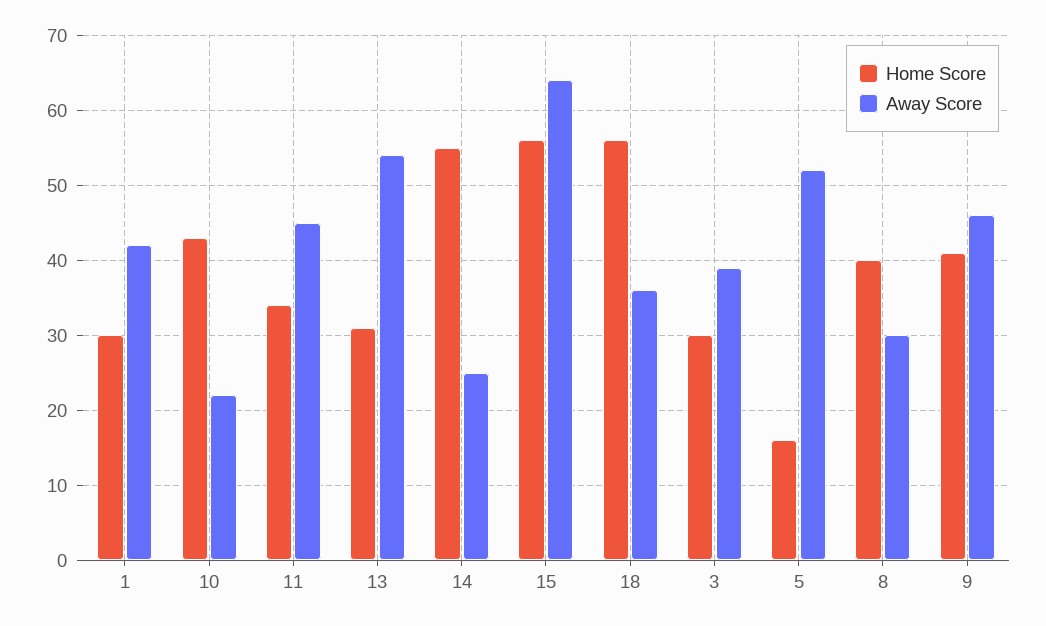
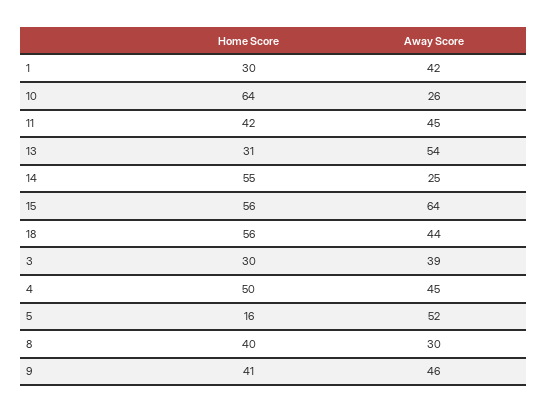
  {
    "Home Score": {
      "1": 30,
-     "10": 43,
+     "10": 64,
-     "11": 34,
+     "11": 42,
      "13": 31,
      "14": 55,
      "15": 56,
      "18": 56,
      "3": 30,
      "5": 16,
      "8": 40,
-     "9": 41
+     "9": 41,
+     "4": 50
    },
    "Away Score": {
      "1": 42,
-     "10": 22,
+     "10": 26,
      "11": 45,
      "13": 54,
      "14": 25,
      "15": 64,
-     "18": 36,
+     "18": 44,
      "3": 39,
      "5": 52,
      "8": 30,
-     "9": 46
+     "9": 46,
+     "4": 45
    }
  }

